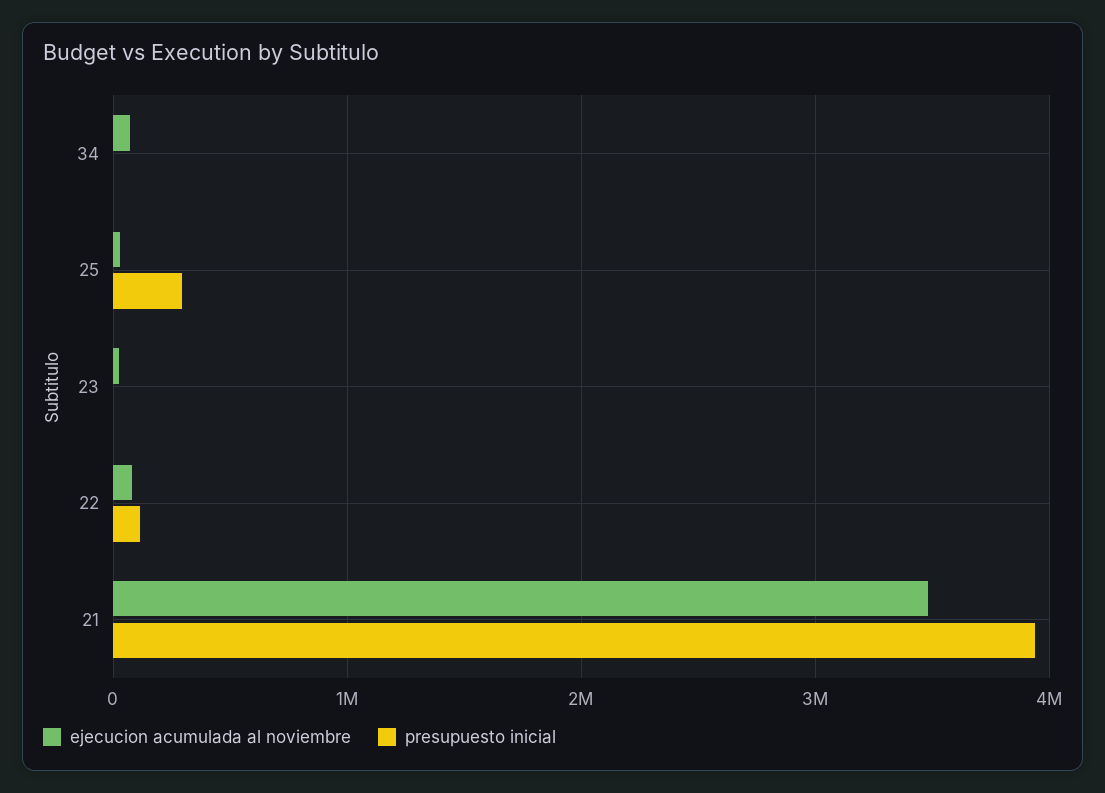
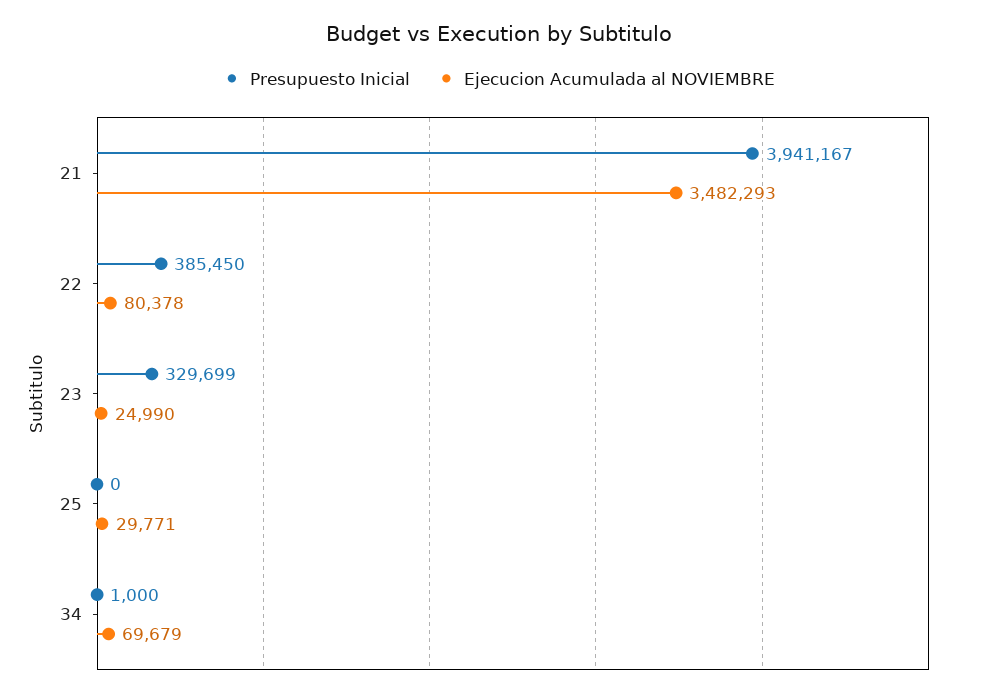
  {
    "ejecucion acumulada al noviembre": {
      "34": 69679,
      "25": 29771,
      "23": 24990,
      "22": 80378,
      "21": 3482293
    },
    "presupuesto inicial": {
      "34": 1000,
-     "25": 300000,
+     "25": 0,
-     "23": 0,
+     "23": 329699,
-     "22": 100000,
+     "22": 385450,
      "21": 3941167
    }
  }

